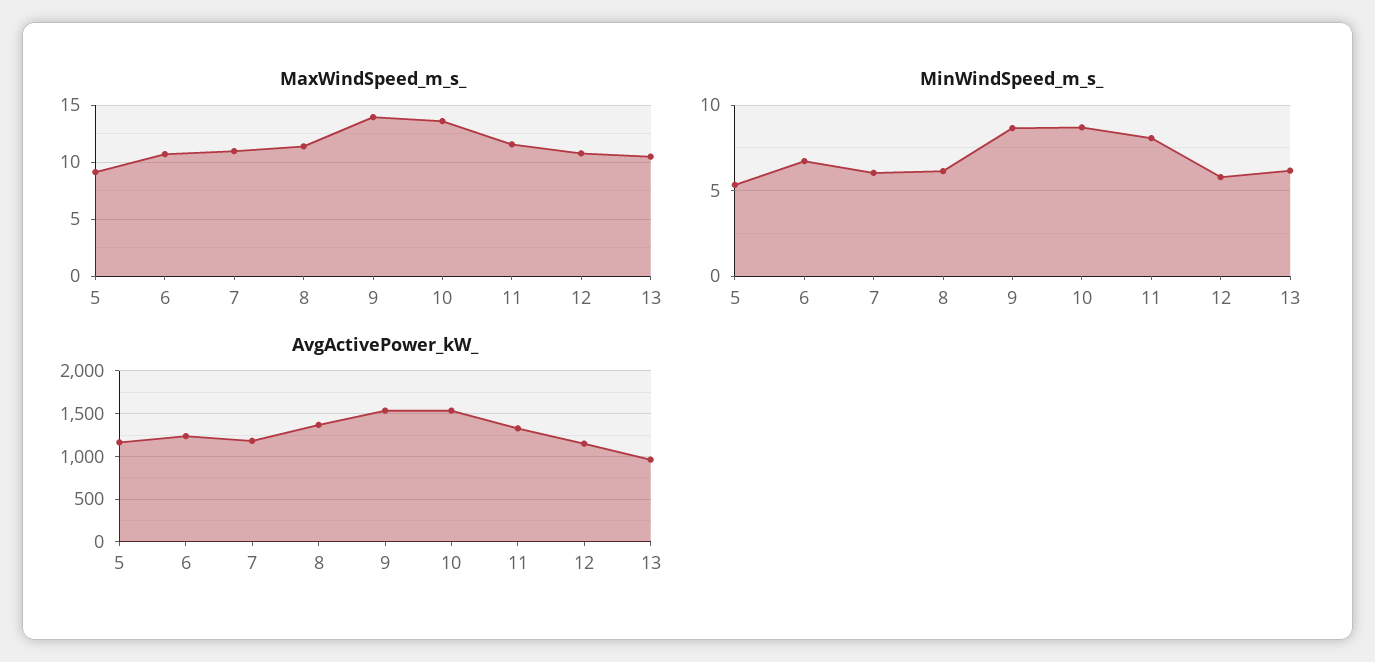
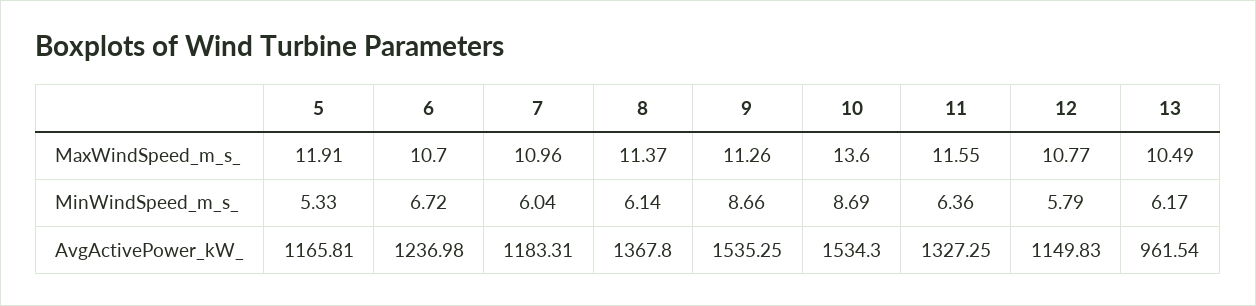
  {
    "MaxWindSpeed_m_s_": {
-     "5": 9,
+     "5": 11.91,
      "6": 10.7,
      "7": 10.96,
      "8": 11.37,
-     "9": 14,
+     "9": 11.26,
      "10": 13.6,
      "11": 11.55,
      "12": 10.77,
      "13": 10.49
    },
    "MinWindSpeed_m_s_": {
      "5": 5.33,
      "6": 6.72,
      "7": 6.04,
      "8": 6.14,
      "9": 8.66,
      "10": 8.69,
-     "11": 8,
+     "11": 6.36,
      "12": 5.79,
      "13": 6.17
    },
    "AvgActivePower_kW_": {
      "5": 1165.81,
      "6": 1236.98,
      "7": 1183.31,
      "8": 1367.8,
      "9": 1535.25,
      "10": 1534.3,
      "11": 1327.25,
      "12": 1149.83,
      "13": 961.54
    }
  }

